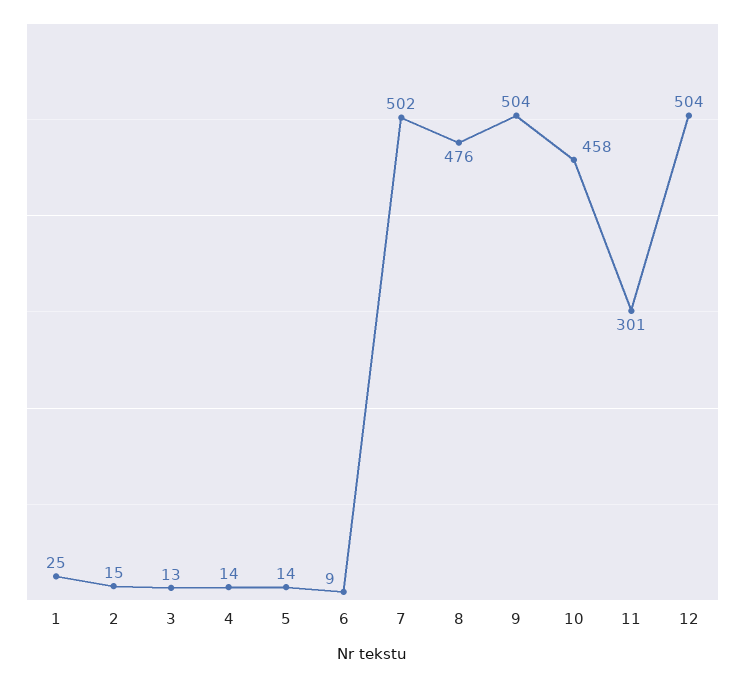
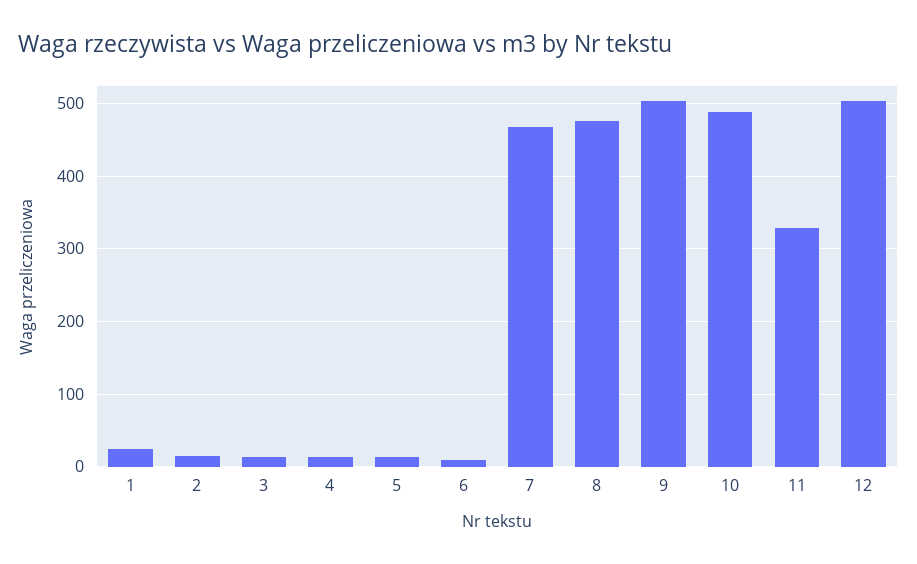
  {
    "1": 25,
    "2": 15,
    "3": 13,
    "4": 14,
    "5": 14,
    "6": 9,
-   "7": 502,
+   "7": 470,
    "8": 476,
    "9": 504,
-   "10": 458,
+   "10": 490,
-   "11": 301,
+   "11": 330,
    "12": 504
  }

